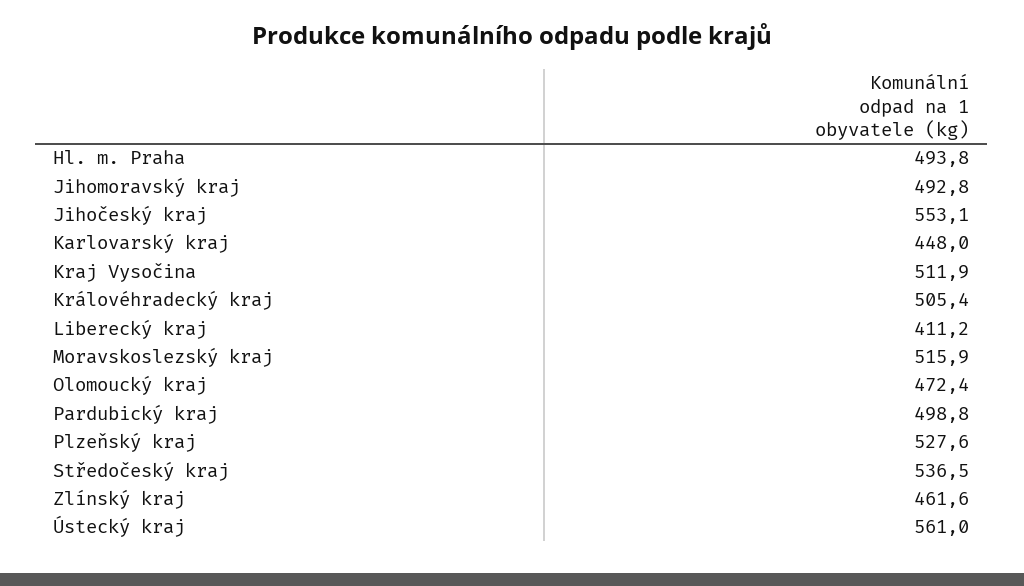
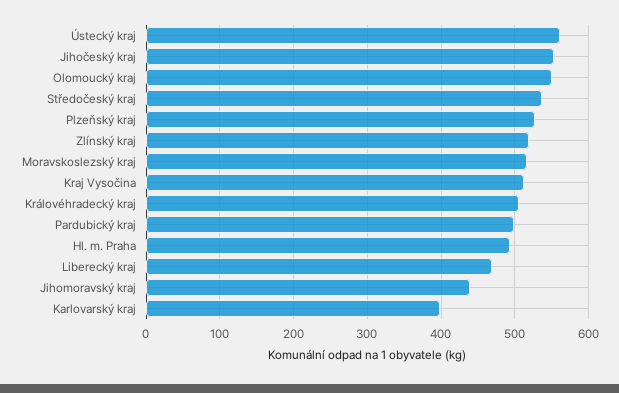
  {
    "Hl. m. Praha": 493.8,
-   "Jihomoravský kraj": 492.8,
+   "Jihomoravský kraj": 440,
    "Jihočeský kraj": 553.1,
-   "Karlovarský kraj": 448,
+   "Karlovarský kraj": 400,
    "Kraj Vysočina": 511.9,
    "Královéhradecký kraj": 505.4,
-   "Liberecký kraj": 411.2,
+   "Liberecký kraj": 470,
    "Moravskoslezský kraj": 515.9,
-   "Olomoucký kraj": 472.4,
+   "Olomoucký kraj": 550,
    "Pardubický kraj": 498.8,
    "Plzeňský kraj": 527.6,
    "Středočeský kraj": 536.5,
-   "Zlínský kraj": 461.6,
+   "Zlínský kraj": 520,
    "Ústecký kraj": 561
  }

